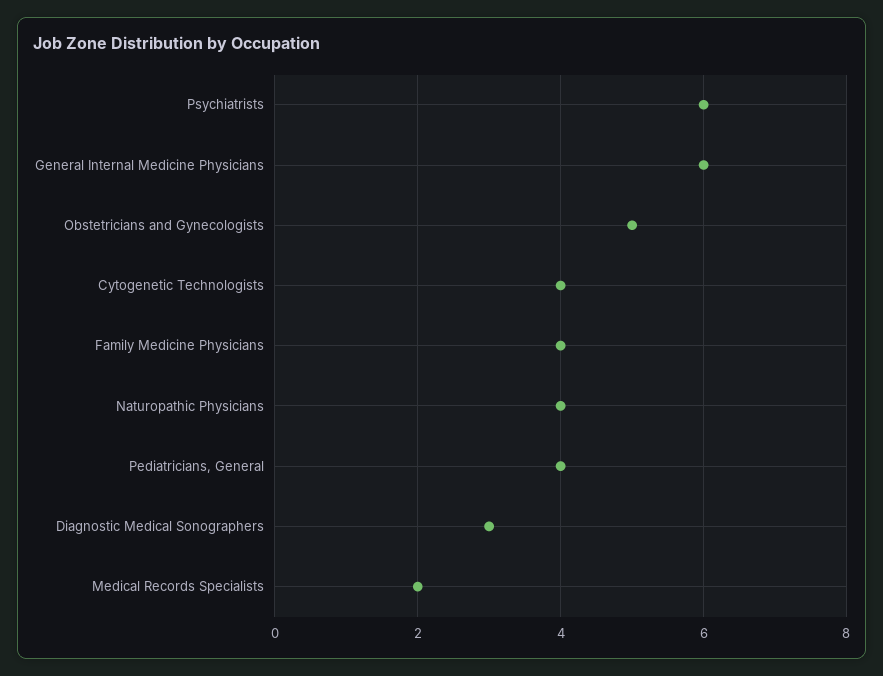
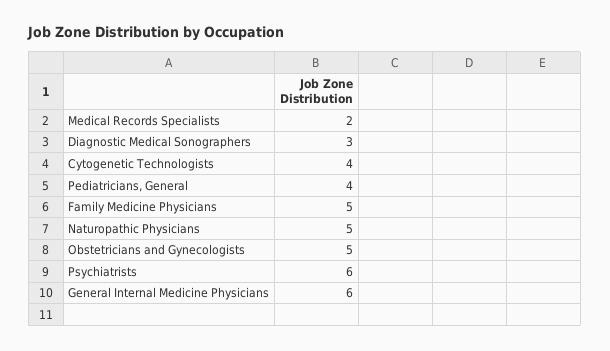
  {
    "Psychiatrists": 6,
    "General Internal Medicine Physicians": 6,
    "Obstetricians and Gynecologists": 5,
    "Cytogenetic Technologists": 4,
-   "Family Medicine Physicians": 4,
+   "Family Medicine Physicians": 5,
-   "Naturopathic Physicians": 4,
+   "Naturopathic Physicians": 5,
    "Pediatricians, General": 4,
    "Diagnostic Medical Sonographers": 3,
    "Medical Records Specialists": 2
  }

